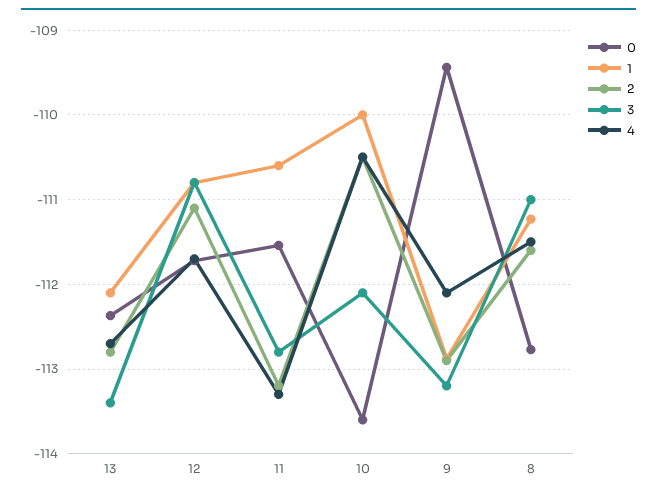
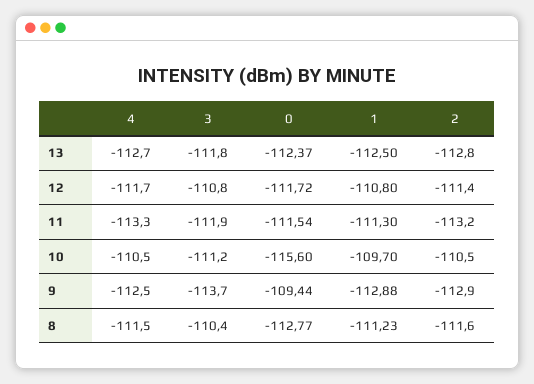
  {
    "0": {
      "13": -112.37,
      "12": -111.72,
      "11": -111.54,
-     "10": -113.6,
+     "10": -115.6,
      "9": -109.44,
      "8": -112.77
    },
    "1": {
-     "13": -112.1,
+     "13": -112.5,
      "12": -110.8,
-     "11": -110.6,
+     "11": -111.3,
-     "10": -110,
+     "10": -109.7,
      "9": -112.88,
      "8": -111.23
    },
    "2": {
      "13": -112.8,
-     "12": -111.1,
+     "12": -111.4,
      "11": -113.2,
      "10": -110.5,
      "9": -112.9,
      "8": -111.6
    },
    "3": {
-     "13": -113.4,
+     "13": -111.8,
      "12": -110.8,
-     "11": -112.8,
+     "11": -111.9,
-     "10": -112.1,
+     "10": -111.2,
-     "9": -113.2,
+     "9": -113.7,
-     "8": -111
+     "8": -110.4
    },
    "4": {
      "13": -112.7,
      "12": -111.7,
      "11": -113.3,
      "10": -110.5,
-     "9": -112.1,
+     "9": -112.5,
      "8": -111.5
    }
  }

